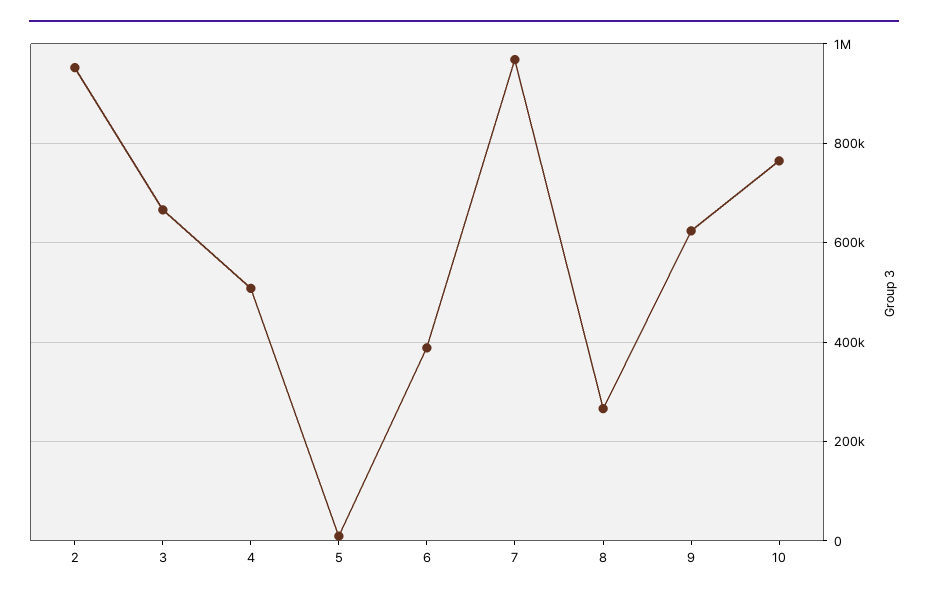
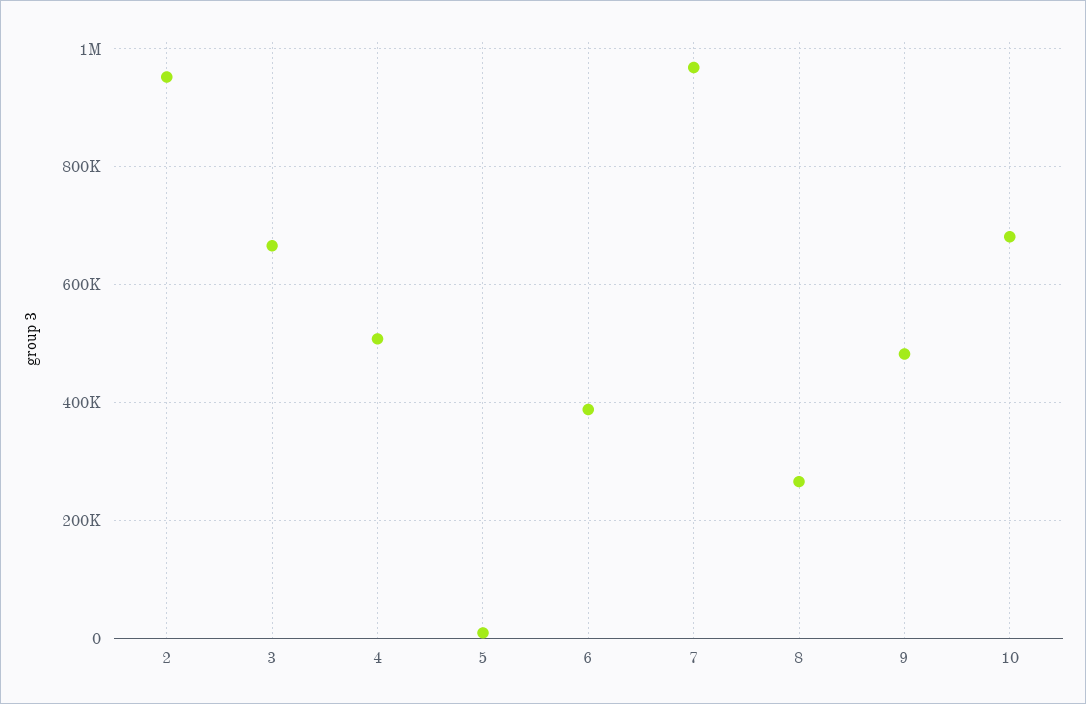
  {
    "2": 960000,
    "3": 660000,
    "4": 500000,
    "5": 0,
    "6": 380000,
    "7": 960000,
    "8": 260000,
-   "9": 620000,
+   "9": 480000,
-   "10": 760000
+   "10": 680000
  }

